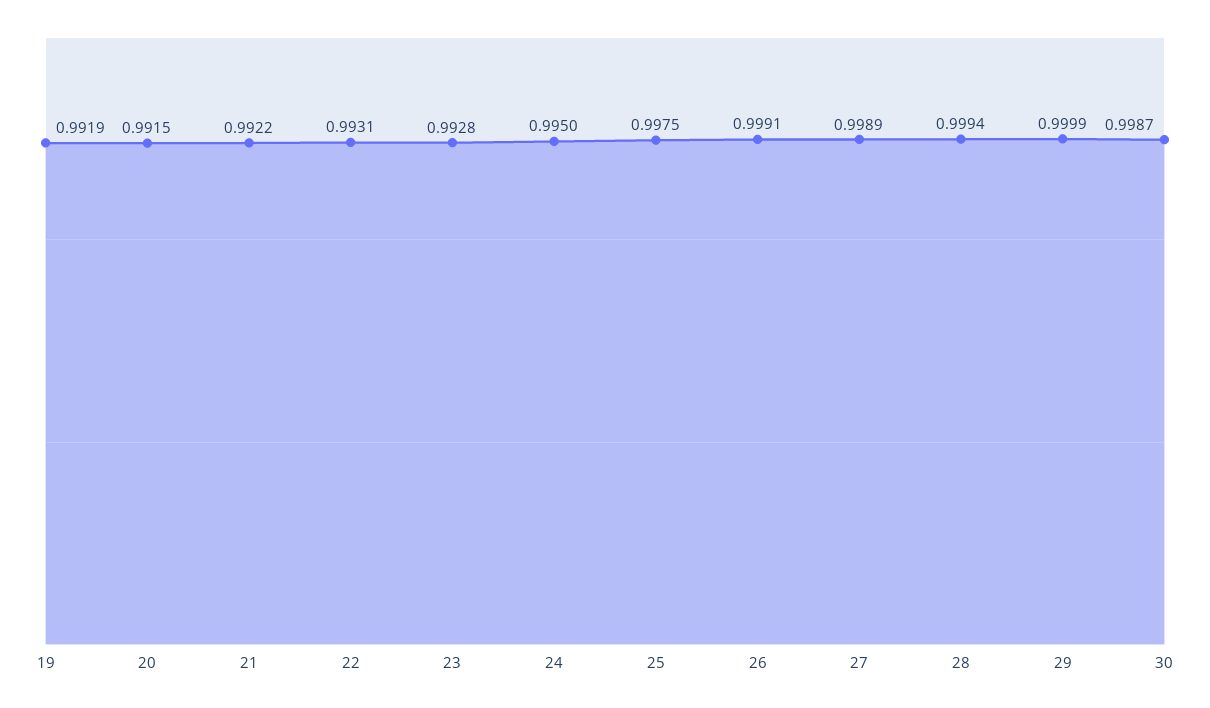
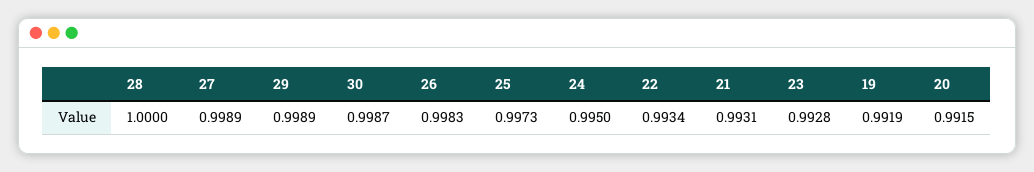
  {
    "19": 0.9919,
    "20": 0.9915,
-   "21": 0.9922,
+   "21": 0.9931,
-   "22": 0.9931,
+   "22": 0.9934,
    "23": 0.9928,
    "24": 0.995,
-   "25": 0.9975,
+   "25": 0.9973,
-   "26": 0.9991,
+   "26": 0.9983,
    "27": 0.9989,
-   "28": 0.9994,
+   "28": 1,
-   "29": 0.9999,
+   "29": 0.9989,
    "30": 0.9987
  }

